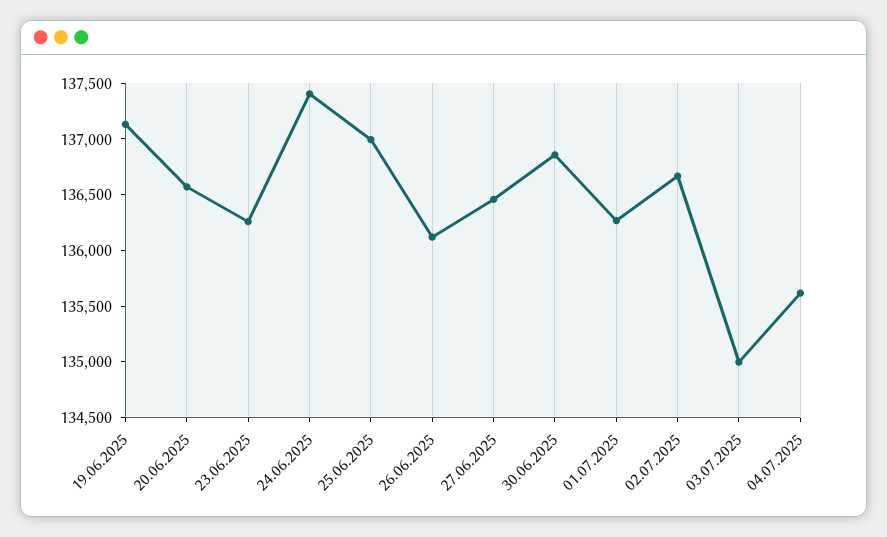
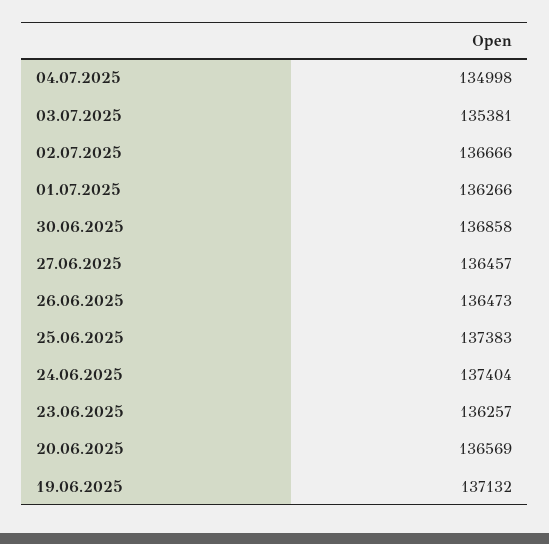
  {
    "19.06.2025": 137132,
    "20.06.2025": 136569,
    "23.06.2025": 136257,
    "24.06.2025": 137404,
-   "25.06.2025": 137000,
+   "25.06.2025": 137383,
-   "26.06.2025": 136100,
+   "26.06.2025": 136473,
    "27.06.2025": 136457,
    "30.06.2025": 136858,
    "01.07.2025": 136266,
    "02.07.2025": 136666,
-   "03.07.2025": 135000,
+   "03.07.2025": 135381,
-   "04.07.2025": 135600
+   "04.07.2025": 134998
  }

